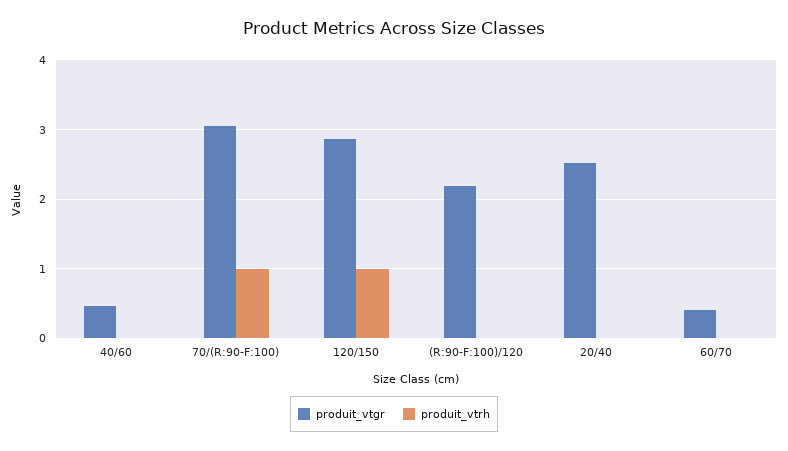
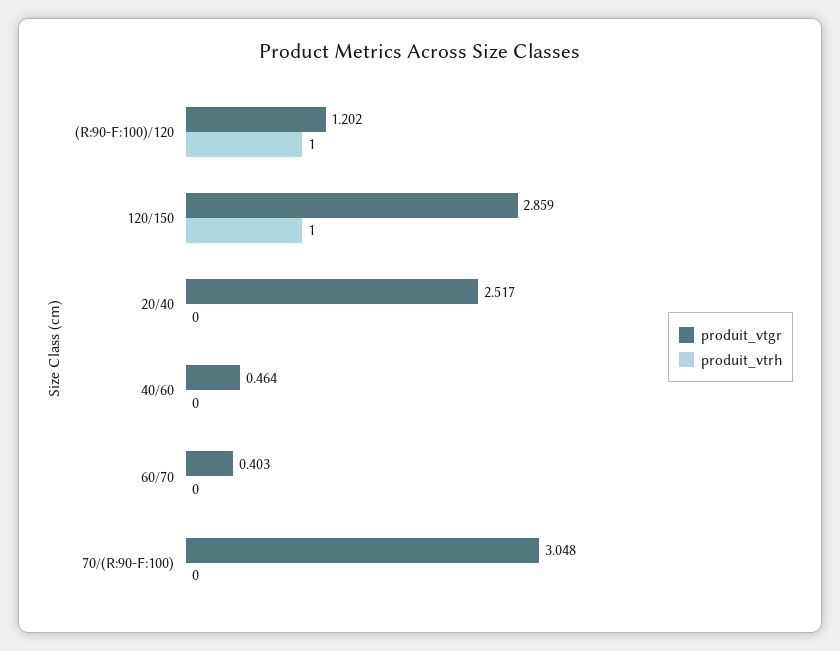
  {
    "produit_vtgr": {
      "40/60": 0.464,
      "70/(R:90-F:100)": 3.048,
      "120/150": 2.859,
-     "(R:90-F:100)/120": 2.2,
+     "(R:90-F:100)/120": 1.202,
      "20/40": 2.517,
      "60/70": 0.403
    },
    "produit_vtrh": {
      "40/60": 0,
-     "70/(R:90-F:100)": 1,
+     "70/(R:90-F:100)": 0,
      "120/150": 1,
-     "(R:90-F:100)/120": 0,
+     "(R:90-F:100)/120": 1,
      "20/40": 0,
      "60/70": 0
    }
  }

